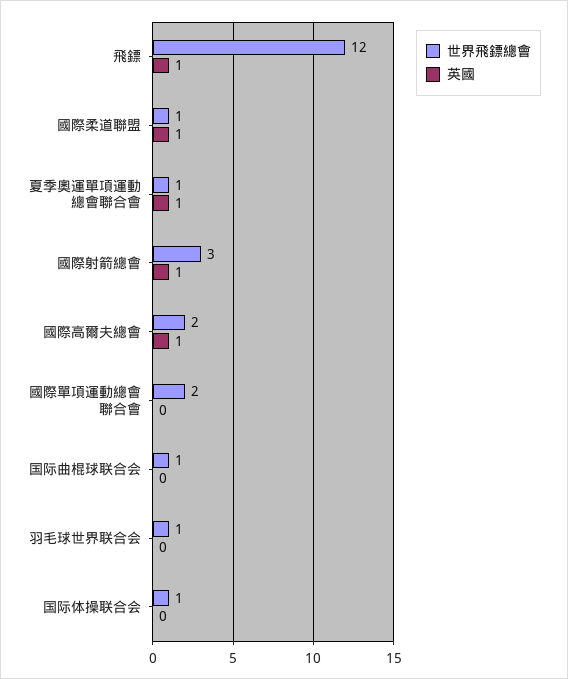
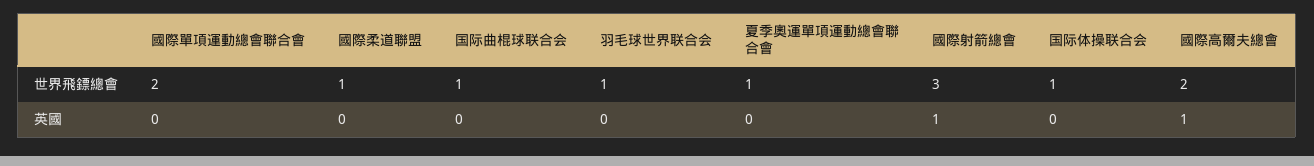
  {
    "世界飛鏢總會": {
-     "飛鏢": 12,
      "國際柔道聯盟": 1,
      "夏季奧運單項運動總會聯合會": 1,
      "國際射箭總會": 3,
      "國際高爾夫總會": 2,
      "國際單項運動總會聯合會": 2,
      "国际曲棍球联合会": 1,
      "羽毛球世界联合会": 1,
      "国际体操联合会": 1
    },
    "英國": {
-     "飛鏢": 1,
-     "國際柔道聯盟": 1,
+     "國際柔道聯盟": 0,
-     "夏季奧運單項運動總會聯合會": 1,
+     "夏季奧運單項運動總會聯合會": 0,
      "國際射箭總會": 1,
      "國際高爾夫總會": 1,
      "國際單項運動總會聯合會": 0,
      "国际曲棍球联合会": 0,
      "羽毛球世界联合会": 0,
      "国际体操联合会": 0
    }
  }

